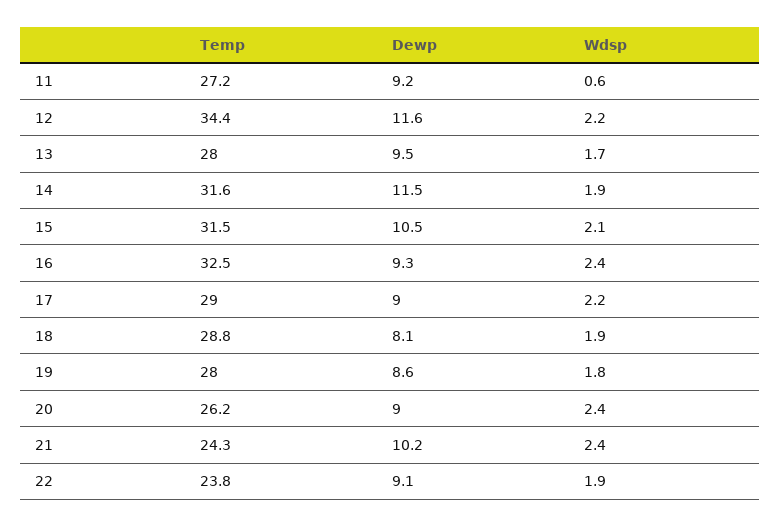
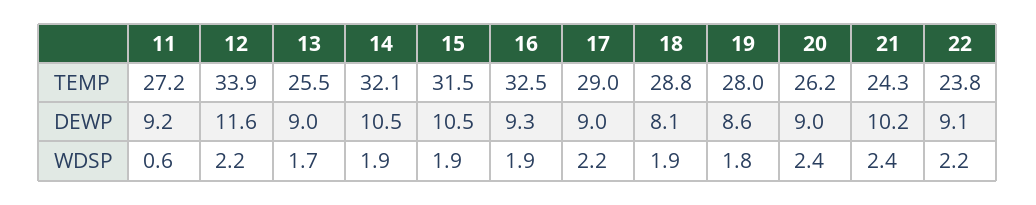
  {
    "Temp": {
      "11": 27.2,
-     "12": 34.4,
+     "12": 33.9,
-     "13": 28,
+     "13": 25.5,
-     "14": 31.6,
+     "14": 32.1,
      "15": 31.5,
      "16": 32.5,
      "17": 29,
      "18": 28.8,
      "19": 28,
      "20": 26.2,
      "21": 24.3,
      "22": 23.8
    },
    "Dewp": {
      "11": 9.2,
      "12": 11.6,
-     "13": 9.5,
+     "13": 9,
-     "14": 11.5,
+     "14": 10.5,
      "15": 10.5,
      "16": 9.3,
      "17": 9,
      "18": 8.1,
      "19": 8.6,
      "20": 9,
      "21": 10.2,
      "22": 9.1
    },
    "Wdsp": {
      "11": 0.6,
      "12": 2.2,
      "13": 1.7,
      "14": 1.9,
-     "15": 2.1,
+     "15": 1.9,
-     "16": 2.4,
+     "16": 1.9,
      "17": 2.2,
      "18": 1.9,
      "19": 1.8,
      "20": 2.4,
      "21": 2.4,
-     "22": 1.9
+     "22": 2.2
    }
  }

